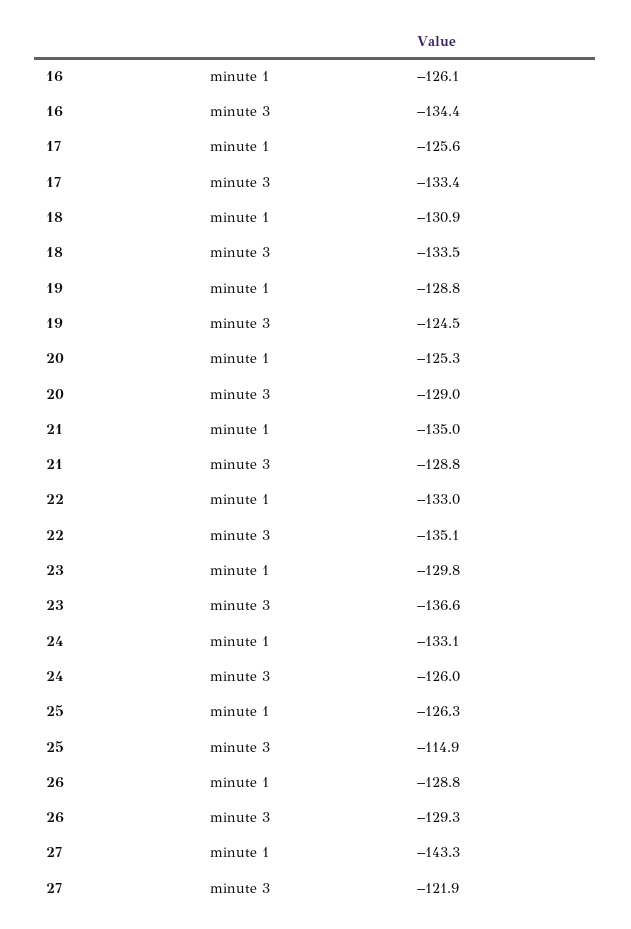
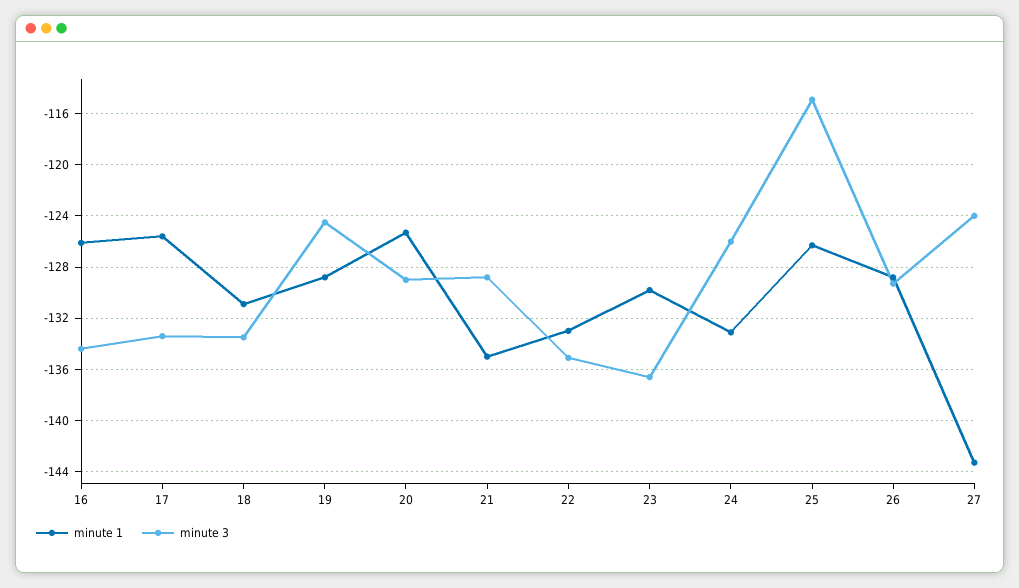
  {
    "minute 1": {
      "16": -126.1,
      "17": -125.6,
      "18": -130.9,
      "19": -128.8,
      "20": -125.3,
      "21": -135,
      "22": -133,
      "23": -129.8,
      "24": -133.1,
      "25": -126.3,
      "26": -128.8,
      "27": -143.3
    },
    "minute 3": {
      "16": -134.4,
      "17": -133.4,
      "18": -133.5,
      "19": -124.5,
      "20": -129,
      "21": -128.8,
      "22": -135.1,
      "23": -136.6,
      "24": -126,
      "25": -114.9,
      "26": -129.3,
-     "27": -121.9
+     "27": -124
    }
  }

